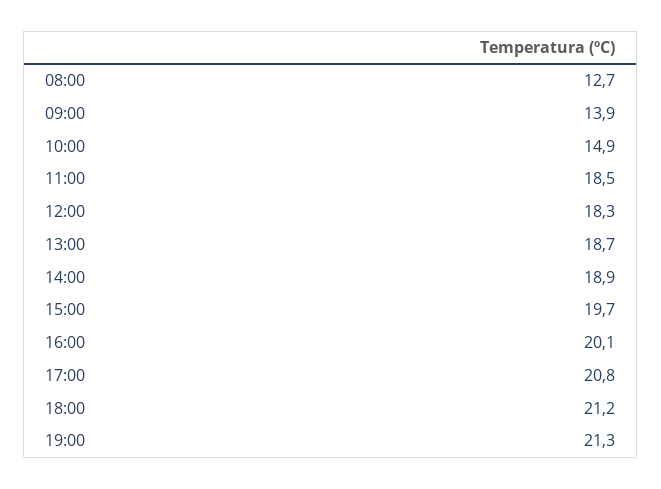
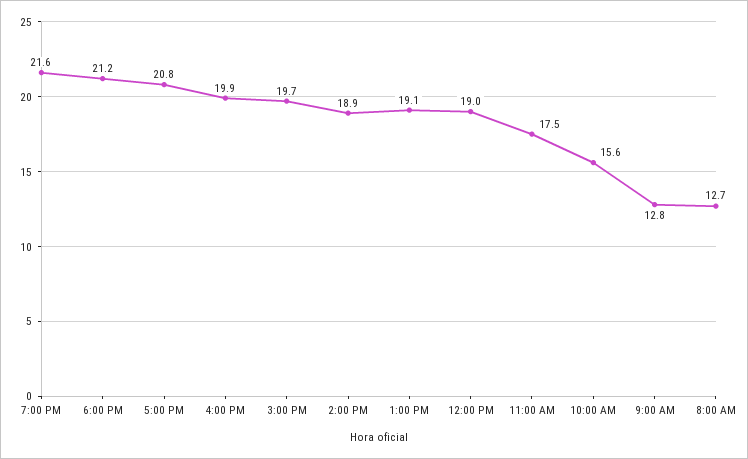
  {
    "08:00": 12.7,
-   "09:00": 13.9,
+   "09:00": 12.8,
-   "10:00": 14.9,
+   "10:00": 15.6,
-   "11:00": 18.5,
+   "11:00": 17.5,
-   "12:00": 18.3,
+   "12:00": 19,
-   "13:00": 18.7,
+   "13:00": 19.1,
    "14:00": 18.9,
    "15:00": 19.7,
-   "16:00": 20.1,
+   "16:00": 19.9,
    "17:00": 20.8,
    "18:00": 21.2,
-   "19:00": 21.3
+   "19:00": 21.6
  }

